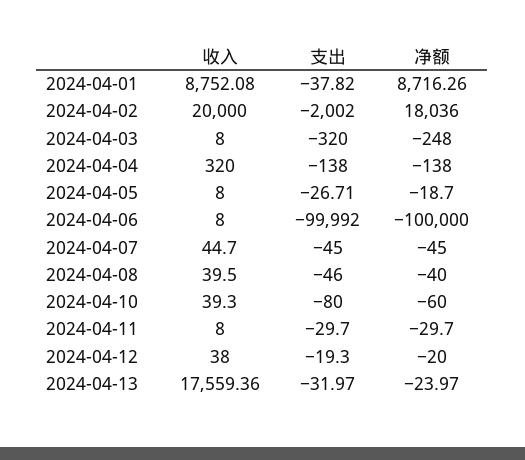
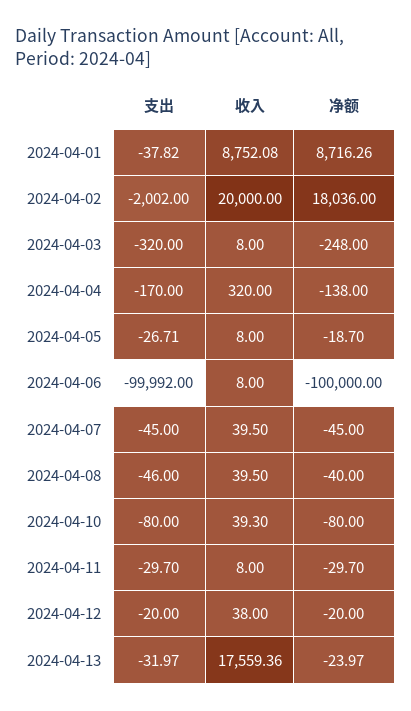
  {
    "收入": {
      "2024-04-01": 8752.08,
      "2024-04-02": 20000,
      "2024-04-03": 8,
      "2024-04-04": 320,
      "2024-04-05": 8,
      "2024-04-06": 8,
-     "2024-04-07": 44.7,
+     "2024-04-07": 39.5,
      "2024-04-08": 39.5,
      "2024-04-10": 39.3,
      "2024-04-11": 8,
      "2024-04-12": 38,
      "2024-04-13": 17559.36
    },
    "支出": {
      "2024-04-01": -37.82,
      "2024-04-02": -2002,
      "2024-04-03": -320,
-     "2024-04-04": -138,
+     "2024-04-04": -170,
      "2024-04-05": -26.71,
      "2024-04-06": -99992,
      "2024-04-07": -45,
      "2024-04-08": -46,
      "2024-04-10": -80,
      "2024-04-11": -29.7,
-     "2024-04-12": -19.3,
+     "2024-04-12": -20,
      "2024-04-13": -31.97
    },
    "净额": {
      "2024-04-01": 8716.26,
      "2024-04-02": 18036,
      "2024-04-03": -248,
      "2024-04-04": -138,
      "2024-04-05": -18.7,
      "2024-04-06": -100000,
      "2024-04-07": -45,
      "2024-04-08": -40,
-     "2024-04-10": -60,
+     "2024-04-10": -80,
      "2024-04-11": -29.7,
      "2024-04-12": -20,
      "2024-04-13": -23.97
    }
  }

